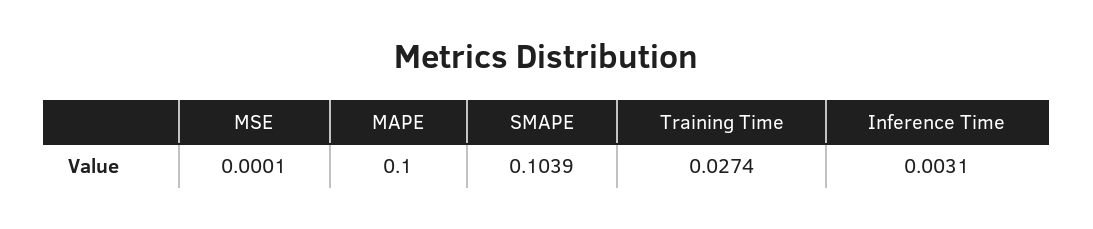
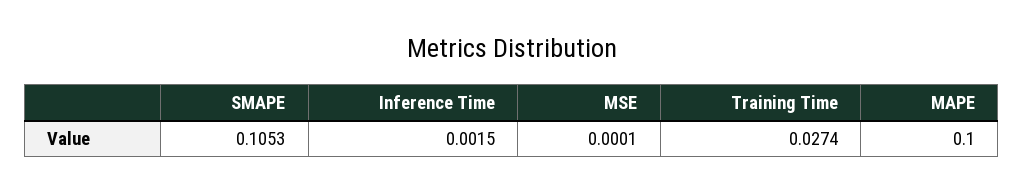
  {
    "MSE": 0.0001,
    "MAPE": 0.1,
-   "SMAPE": 0.1039,
+   "SMAPE": 0.1053,
    "Training Time": 0.0274,
-   "Inference Time": 0.0031
+   "Inference Time": 0.0015
  }

